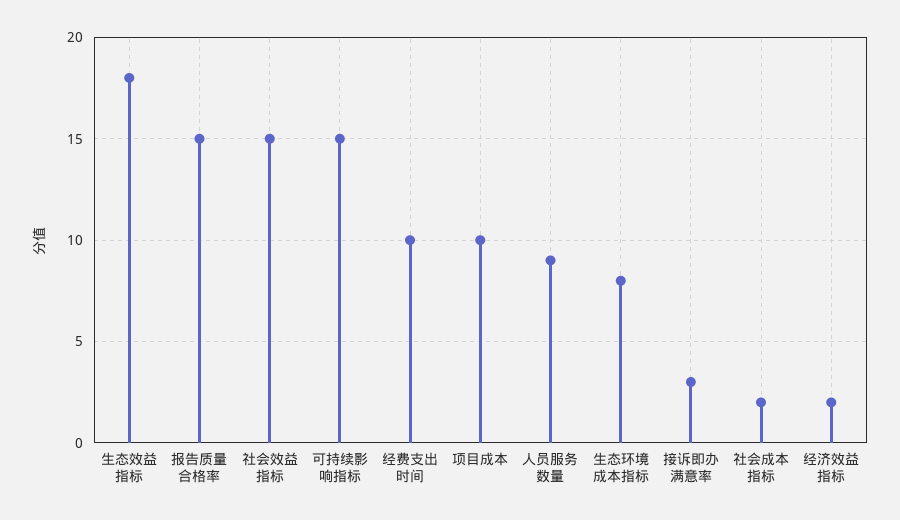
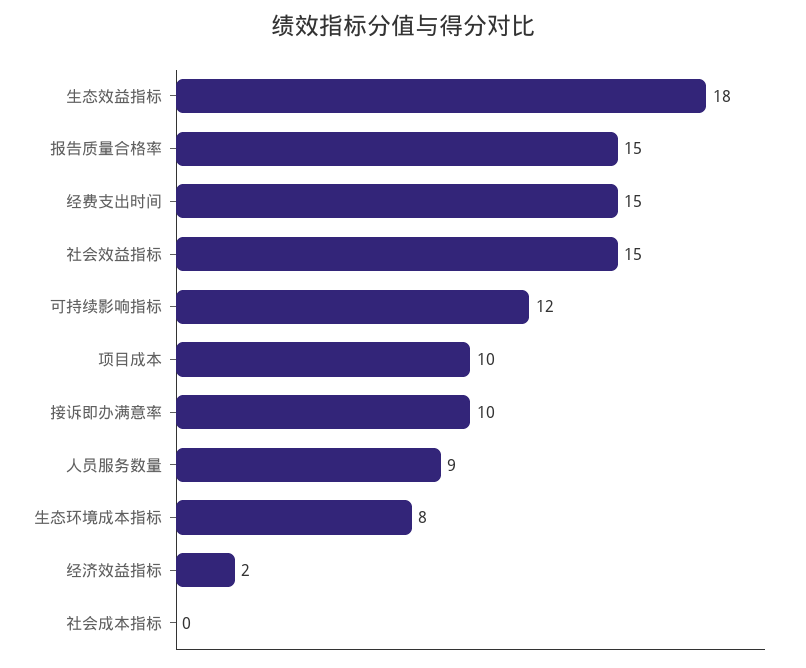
  {
    "生态效益指标": 18,
    "报告质量合格率": 15,
    "社会效益指标": 15,
-   "可持续影响指标": 15,
+   "可持续影响指标": 12,
-   "经费支出时间": 10,
+   "经费支出时间": 15,
    "项目成本": 10,
    "人员服务数量": 9,
    "生态环境成本指标": 8,
-   "接诉即办满意率": 3,
+   "接诉即办满意率": 10,
-   "社会成本指标": 2,
+   "社会成本指标": 0,
    "经济效益指标": 2
  }

